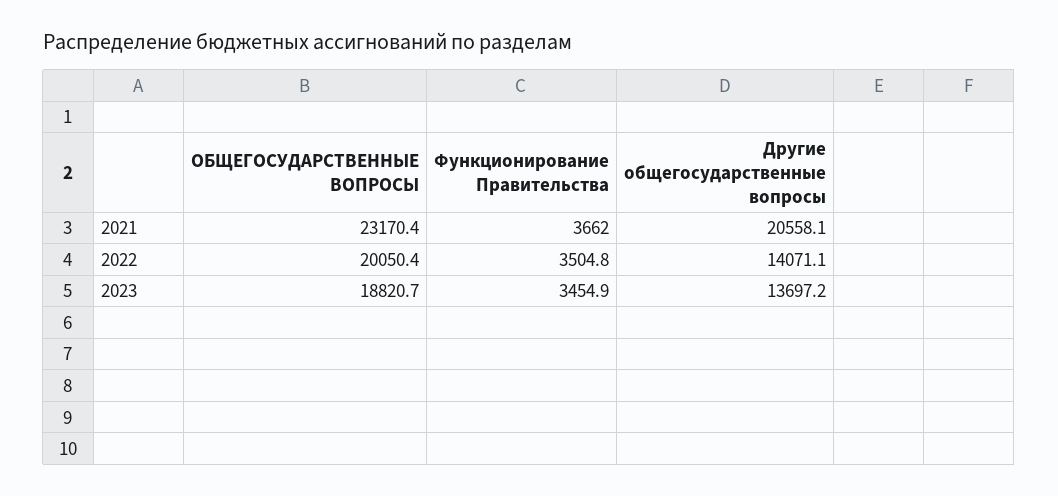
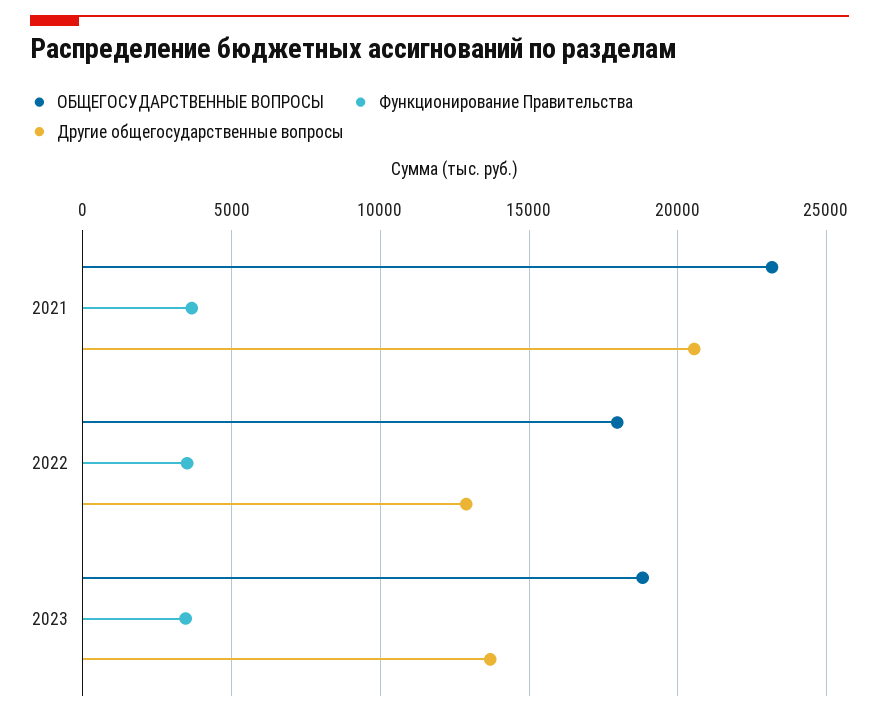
  {
    "ОБЩЕГОСУДАРСТВЕННЫЕ ВОПРОСЫ": {
      "2021": 23170.4,
-     "2022": 20050.4,
+     "2022": 18000,
      "2023": 18820.7
    },
    "Функционирование Правительства": {
      "2021": 3662,
      "2022": 3504.8,
      "2023": 3454.9
    },
    "Другие общегосударственные вопросы": {
      "2021": 20558.1,
-     "2022": 14071.1,
+     "2022": 13000,
      "2023": 13697.2
    }
  }

